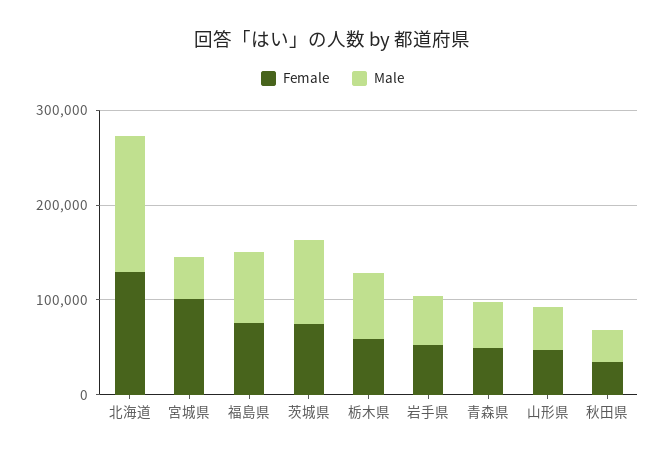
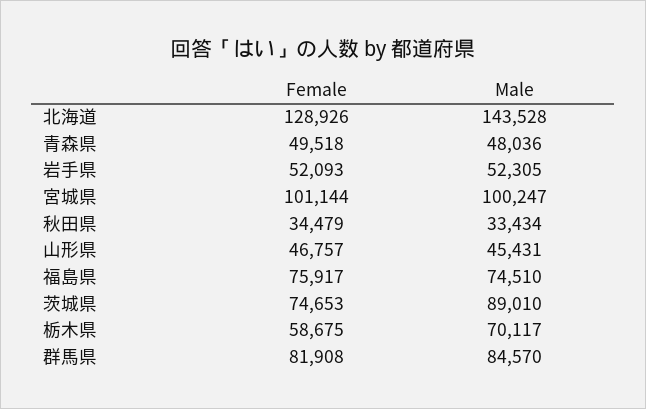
  {
    "Female": {
      "北海道": 128926,
      "宮城県": 101144,
      "福島県": 75917,
      "茨城県": 74653,
      "栃木県": 58675,
      "岩手県": 52093,
      "青森県": 49518,
      "山形県": 46757,
-     "秋田県": 34479
+     "秋田県": 34479,
+     "群馬県": 81908
    },
    "Male": {
      "北海道": 143528,
-     "宮城県": 40000,
+     "宮城県": 100247,
      "福島県": 74510,
      "茨城県": 89010,
      "栃木県": 70117,
      "岩手県": 52305,
      "青森県": 48036,
      "山形県": 45431,
-     "秋田県": 33434
+     "秋田県": 33434,
+     "群馬県": 84570
    }
  }

